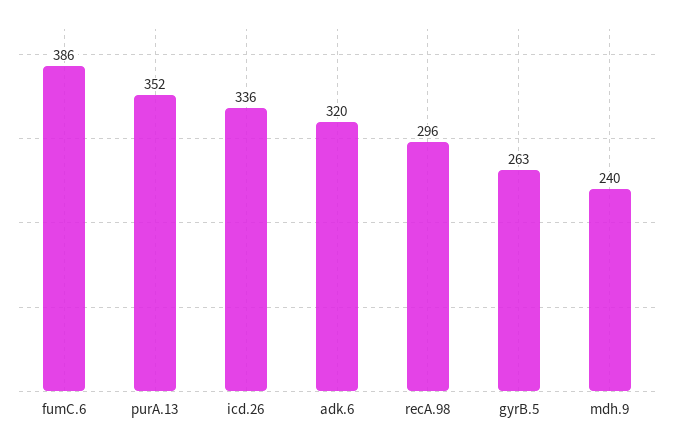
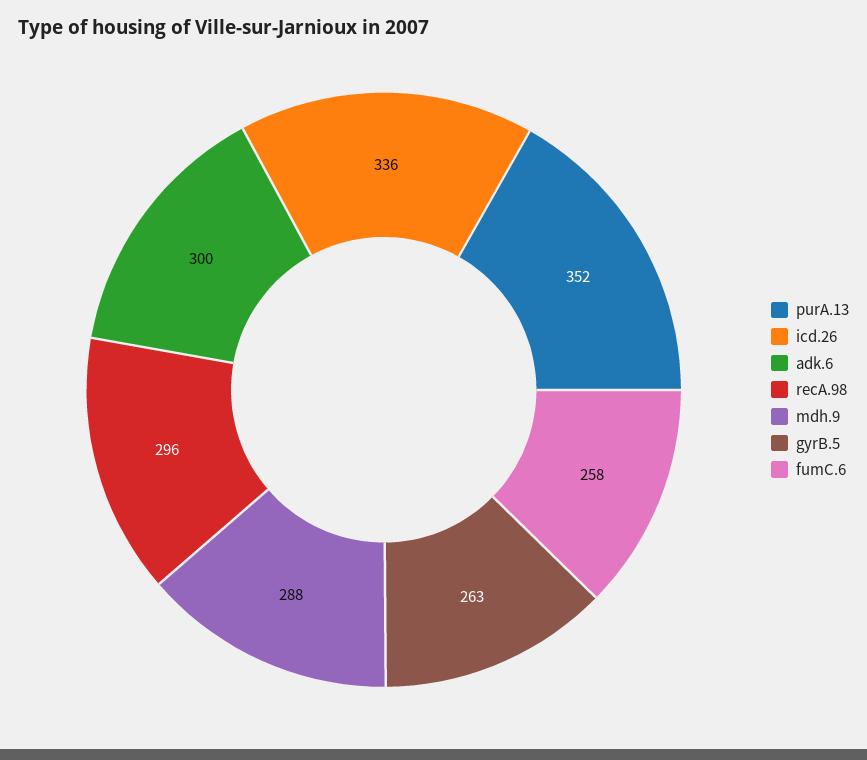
  {
-   "fumC.6": 386,
+   "fumC.6": 258,
    "purA.13": 352,
    "icd.26": 336,
-   "adk.6": 320,
+   "adk.6": 300,
    "recA.98": 296,
    "gyrB.5": 263,
-   "mdh.9": 240
+   "mdh.9": 288
  }

